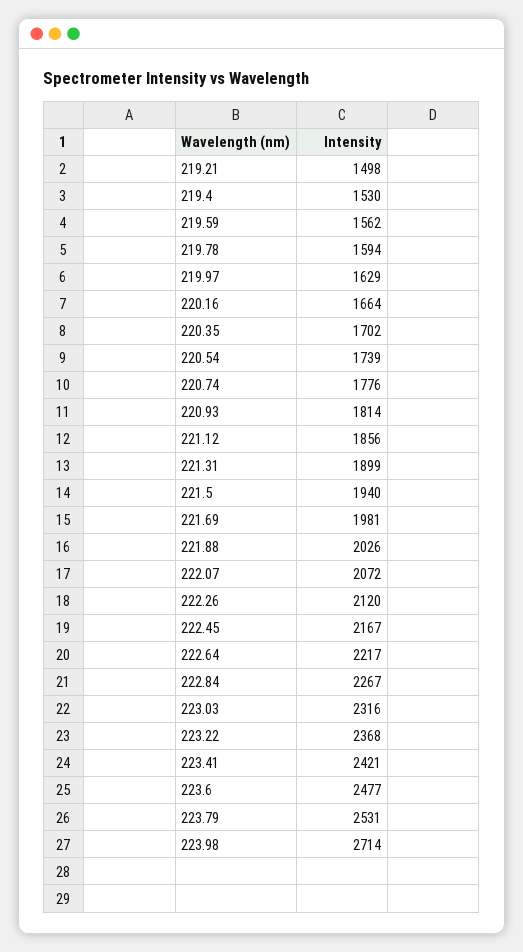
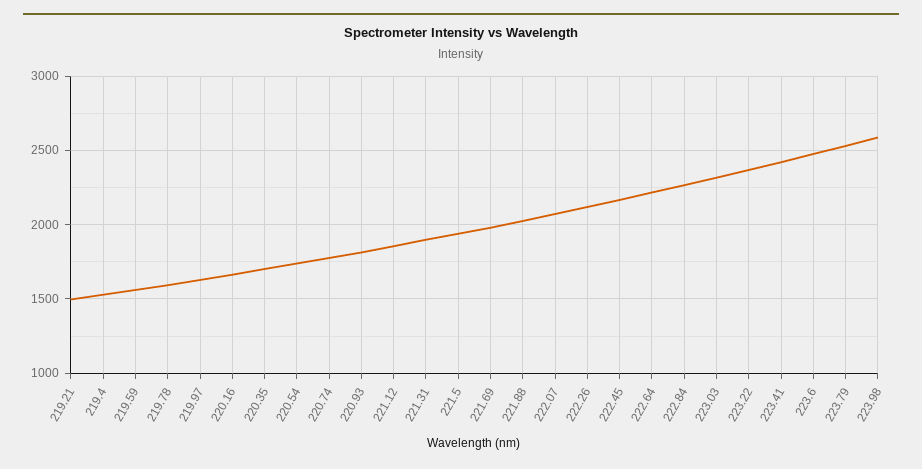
  {
    "219.21": 1498,
    "219.4": 1530,
    "219.59": 1562,
    "219.78": 1594,
    "219.97": 1629,
    "220.16": 1664,
    "220.35": 1702,
    "220.54": 1739,
    "220.74": 1776,
    "220.93": 1814,
    "221.12": 1856,
    "221.31": 1899,
    "221.5": 1940,
    "221.69": 1981,
    "221.88": 2026,
    "222.07": 2072,
    "222.26": 2120,
    "222.45": 2167,
    "222.64": 2217,
    "222.84": 2267,
    "223.03": 2316,
    "223.22": 2368,
    "223.41": 2421,
    "223.6": 2477,
    "223.79": 2531,
-   "223.98": 2714
+   "223.98": 2600
  }

